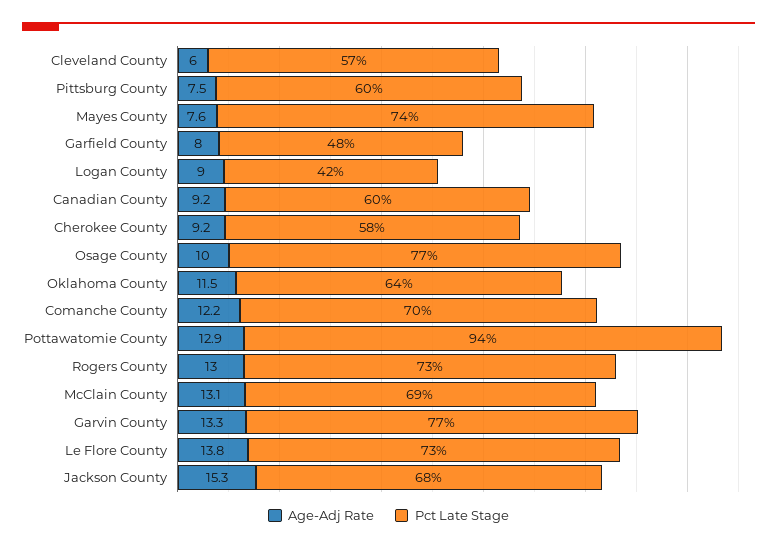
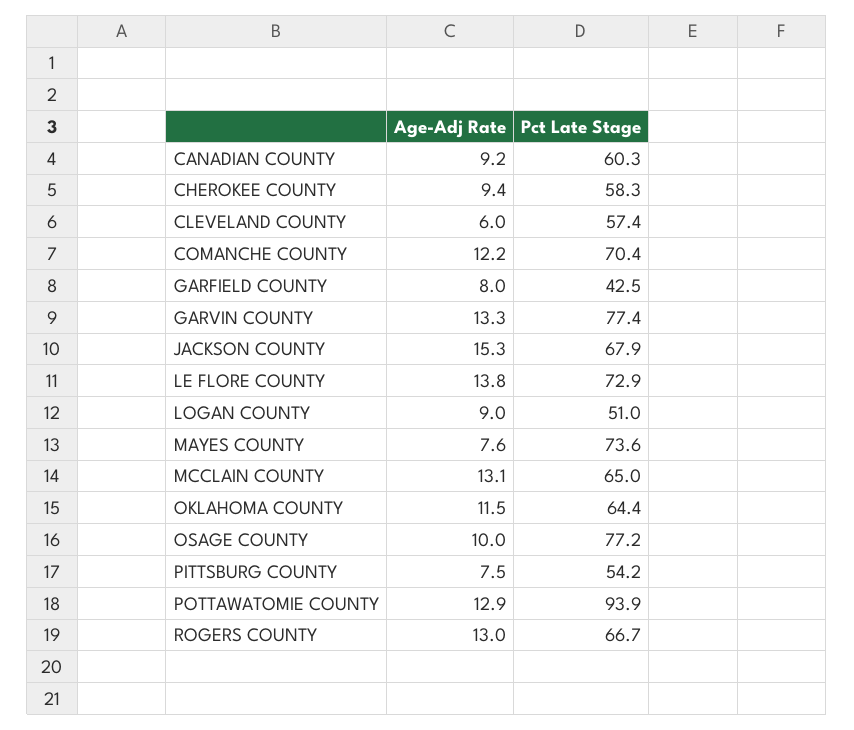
  {
    "Age-Adj Rate": {
      "Cleveland County": 6,
      "Pittsburg County": 7.5,
      "Mayes County": 7.6,
      "Garfield County": 8,
      "Logan County": 9,
      "Canadian County": 9.2,
-     "Cherokee County": 9.2,
+     "Cherokee County": 9.4,
      "Osage County": 10,
      "Oklahoma County": 11.5,
      "Comanche County": 12.2,
      "Pottawatomie County": 12.9,
      "Rogers County": 13,
      "McClain County": 13.1,
      "Garvin County": 13.3,
      "Le Flore County": 13.8,
      "Jackson County": 15.3
    },
    "Pct Late Stage": {
      "Cleveland County": 57.4,
-     "Pittsburg County": 60,
+     "Pittsburg County": 54.2,
      "Mayes County": 73.6,
-     "Garfield County": 48,
+     "Garfield County": 42.5,
-     "Logan County": 42,
+     "Logan County": 51,
      "Canadian County": 60.3,
      "Cherokee County": 58.3,
      "Osage County": 77.2,
      "Oklahoma County": 64.4,
      "Comanche County": 70.4,
      "Pottawatomie County": 93.9,
-     "Rogers County": 73,
+     "Rogers County": 66.7,
-     "McClain County": 69,
+     "McClain County": 65,
      "Garvin County": 77.4,
      "Le Flore County": 72.9,
      "Jackson County": 67.9
    }
  }

